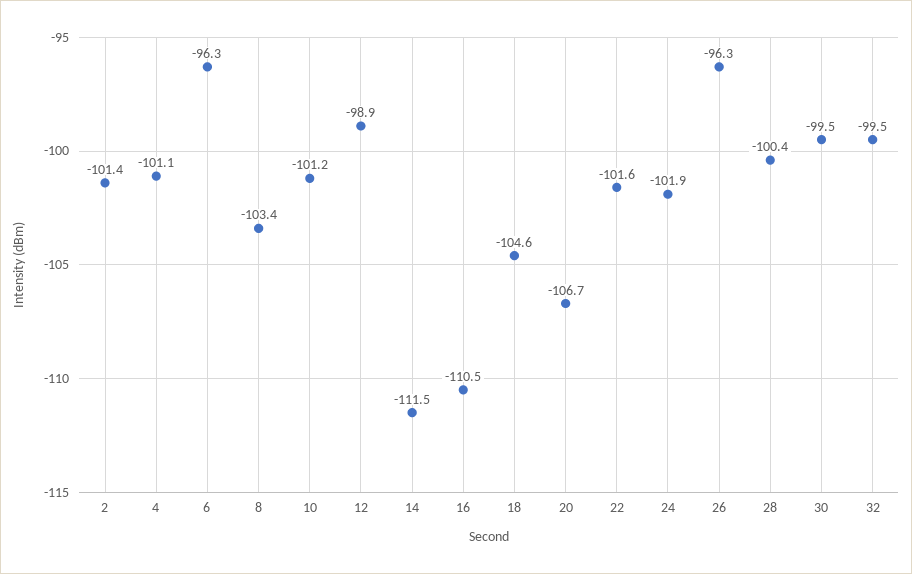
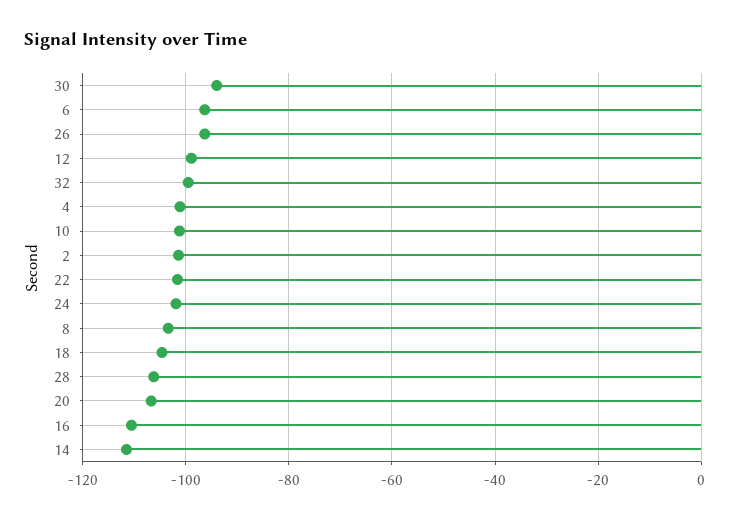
  {
    "2": -101.4,
    "4": -101.1,
    "6": -96.3,
    "8": -103.4,
    "10": -101.2,
    "12": -98.9,
    "14": -111.5,
    "16": -110.5,
    "18": -104.6,
    "20": -106.7,
    "22": -101.6,
    "24": -101.9,
    "26": -96.3,
-   "28": -100.4,
+   "28": -106,
-   "30": -99.5,
+   "30": -94,
    "32": -99.5
  }

